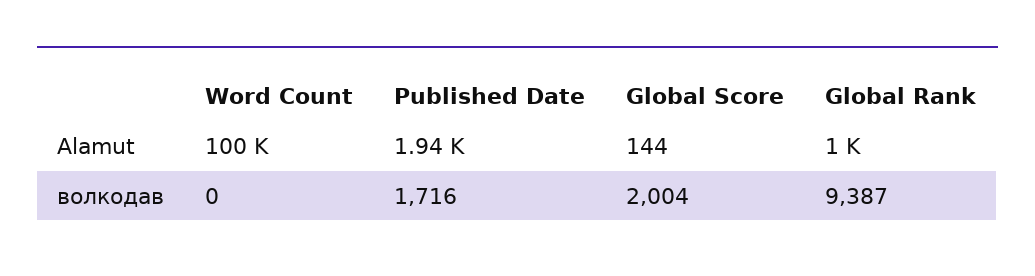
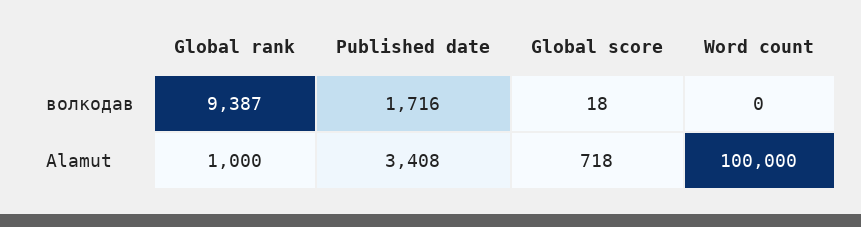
  {
    "Word Count": {
      "Alamut": 100000,
      "волкодав": 0
    },
    "Published Date": {
-     "Alamut": 1940,
+     "Alamut": 3408,
      "волкодав": 1716
    },
    "Global Score": {
-     "Alamut": 144,
+     "Alamut": 718,
-     "волкодав": 2004
+     "волкодав": 18
    },
    "Global Rank": {
      "Alamut": 1000,
      "волкодав": 9387
    }
  }

